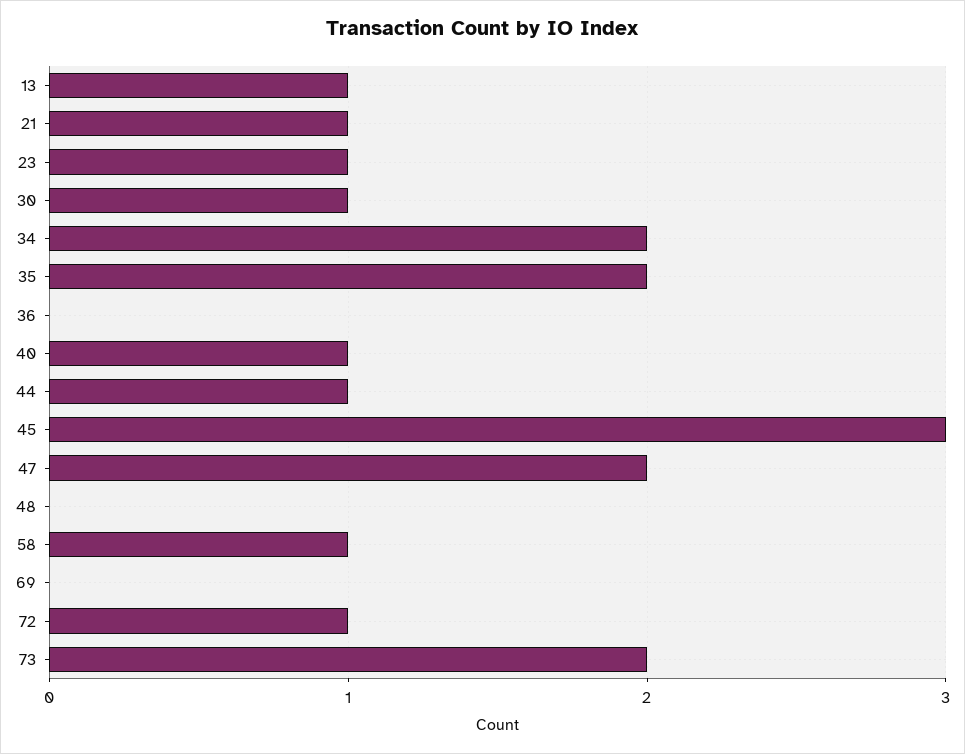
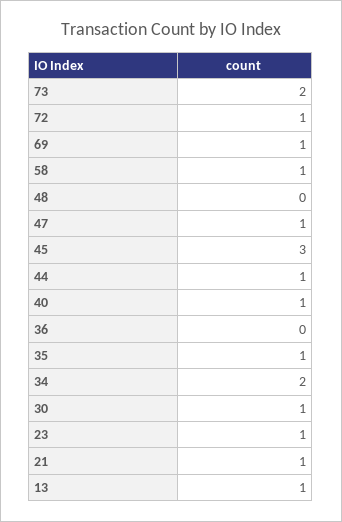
  {
    "13": 1,
    "21": 1,
    "23": 1,
    "30": 1,
    "34": 2,
-   "35": 2,
+   "35": 1,
    "36": 0,
    "40": 1,
    "44": 1,
    "45": 3,
-   "47": 2,
+   "47": 1,
    "48": 0,
    "58": 1,
-   "69": 0,
+   "69": 1,
    "72": 1,
    "73": 2
  }

